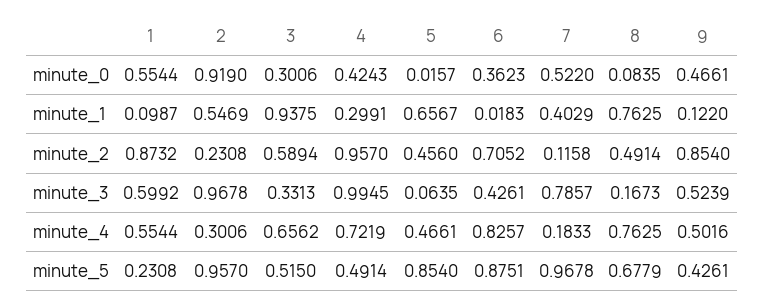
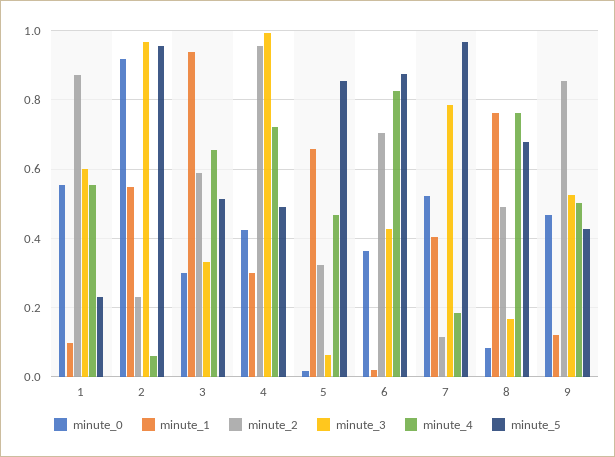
  {
    "minute_0": {
      "1": 0.5544,
      "2": 0.919,
      "3": 0.3006,
      "4": 0.4243,
      "5": 0.0157,
      "6": 0.3623,
      "7": 0.522,
      "8": 0.0835,
      "9": 0.4661
    },
    "minute_1": {
      "1": 0.0987,
      "2": 0.5469,
      "3": 0.9375,
      "4": 0.2991,
      "5": 0.6567,
      "6": 0.0183,
      "7": 0.4029,
      "8": 0.7625,
      "9": 0.122
    },
    "minute_2": {
      "1": 0.8732,
      "2": 0.2308,
      "3": 0.5894,
      "4": 0.957,
-     "5": 0.456,
+     "5": 0.32,
      "6": 0.7052,
      "7": 0.1158,
      "8": 0.4914,
      "9": 0.854
    },
    "minute_3": {
      "1": 0.5992,
      "2": 0.9678,
      "3": 0.3313,
      "4": 0.9945,
      "5": 0.0635,
      "6": 0.4261,
      "7": 0.7857,
      "8": 0.1673,
      "9": 0.5239
    },
    "minute_4": {
      "1": 0.5544,
-     "2": 0.3006,
+     "2": 0.06,
      "3": 0.6562,
      "4": 0.7219,
      "5": 0.4661,
      "6": 0.8257,
      "7": 0.1833,
      "8": 0.7625,
      "9": 0.5016
    },
    "minute_5": {
      "1": 0.2308,
      "2": 0.957,
      "3": 0.515,
      "4": 0.4914,
      "5": 0.854,
      "6": 0.8751,
      "7": 0.9678,
      "8": 0.6779,
      "9": 0.4261
    }
  }

